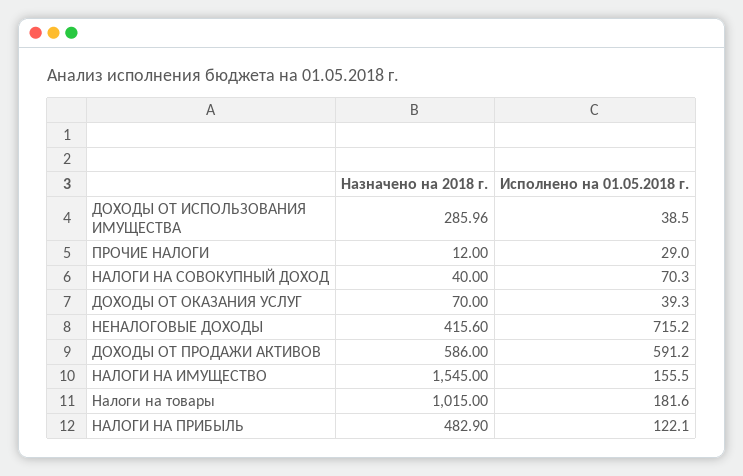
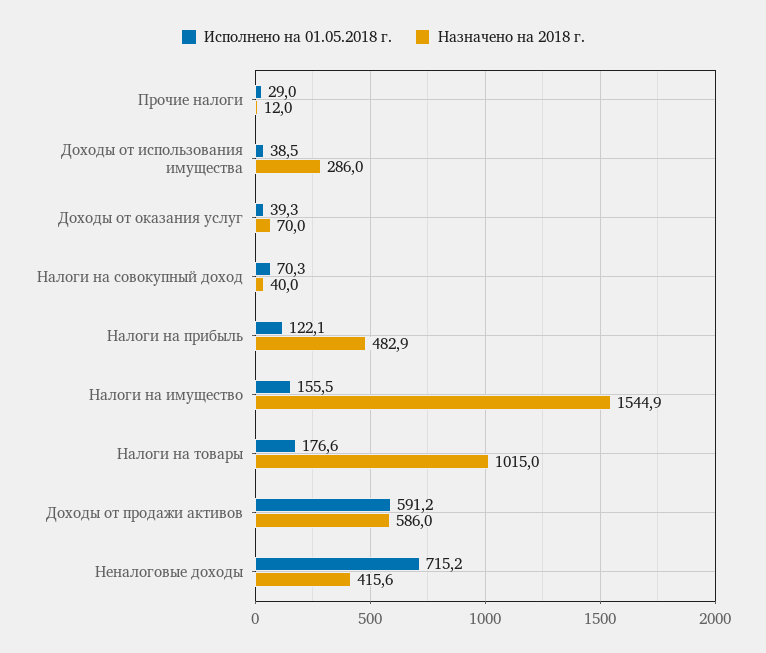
  {
    "Назначено на 2018 г.": {
-     "ДОХОДЫ ОТ ИСПОЛЬЗОВАНИЯ ИМУЩЕСТВА": 285.96,
+     "ДОХОДЫ ОТ ИСПОЛЬЗОВАНИЯ ИМУЩЕСТВА": 286,
      "ПРОЧИЕ НАЛОГИ": 12,
      "НАЛОГИ НА СОВОКУПНЫЙ ДОХОД": 40,
      "ДОХОДЫ ОТ ОКАЗАНИЯ УСЛУГ": 70,
      "НЕНАЛОГОВЫЕ ДОХОДЫ": 415.6,
      "ДОХОДЫ ОТ ПРОДАЖИ АКТИВОВ": 586,
-     "НАЛОГИ НА ИМУЩЕСТВО": 1545,
+     "НАЛОГИ НА ИМУЩЕСТВО": 1544.9,
      "Налоги на товары": 1015,
      "НАЛОГИ НА ПРИБЫЛЬ": 482.9
    },
    "Исполнено на 01.05.2018 г.": {
      "ДОХОДЫ ОТ ИСПОЛЬЗОВАНИЯ ИМУЩЕСТВА": 38.5,
      "ПРОЧИЕ НАЛОГИ": 29,
      "НАЛОГИ НА СОВОКУПНЫЙ ДОХОД": 70.3,
      "ДОХОДЫ ОТ ОКАЗАНИЯ УСЛУГ": 39.3,
      "НЕНАЛОГОВЫЕ ДОХОДЫ": 715.2,
      "ДОХОДЫ ОТ ПРОДАЖИ АКТИВОВ": 591.2,
      "НАЛОГИ НА ИМУЩЕСТВО": 155.5,
-     "Налоги на товары": 181.6,
+     "Налоги на товары": 176.6,
      "НАЛОГИ НА ПРИБЫЛЬ": 122.1
    }
  }

